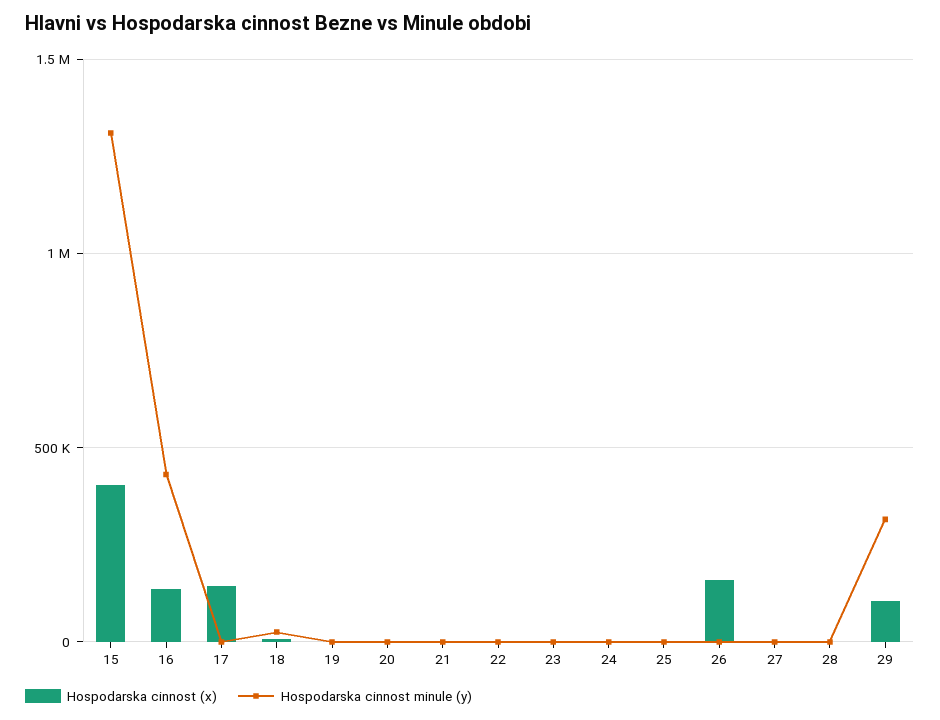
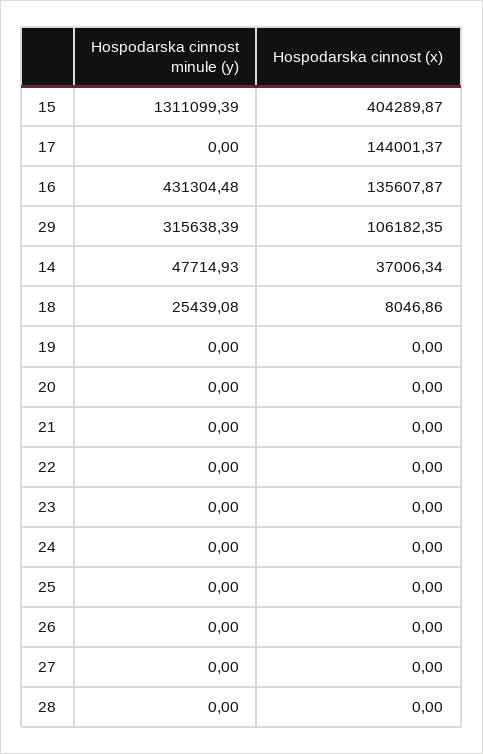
  {
    "Hospodarska cinnost (x)": {
      "15": 404289.87,
      "16": 135607.87,
      "17": 144001.37,
      "18": 8046.86,
      "19": 0,
      "20": 0,
      "21": 0,
      "22": 0,
      "23": 0,
      "24": 0,
      "25": 0,
-     "26": 150000,
+     "26": 0,
      "27": 0,
      "28": 0,
-     "29": 106182.35
+     "29": 106182.35,
+     "14": 37006.34
    },
    "Hospodarska cinnost minule (y)": {
      "15": 1311099.39,
      "16": 431304.48,
      "17": 0,
      "18": 25439.08,
      "19": 0,
      "20": 0,
      "21": 0,
      "22": 0,
      "23": 0,
      "24": 0,
      "25": 0,
      "26": 0,
      "27": 0,
      "28": 0,
-     "29": 315638.39
+     "29": 315638.39,
+     "14": 47714.93
    }
  }

